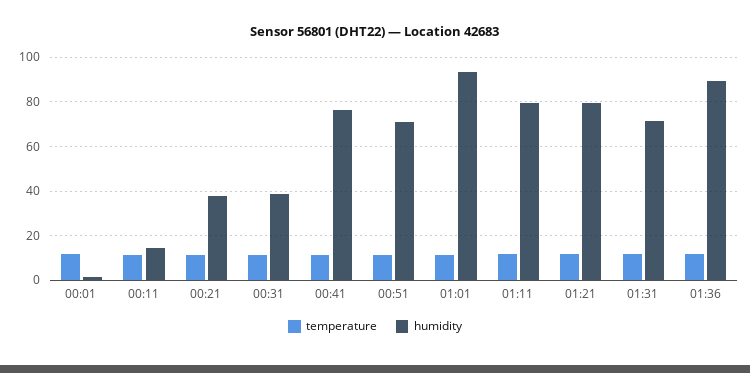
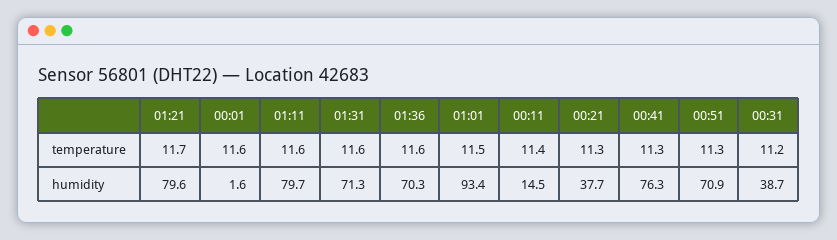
  {
    "temperature": {
      "00:01": 11.6,
      "00:11": 11.4,
      "00:21": 11.3,
      "00:31": 11.2,
      "00:41": 11.3,
      "00:51": 11.3,
      "01:01": 11.5,
      "01:11": 11.6,
      "01:21": 11.7,
      "01:31": 11.6,
      "01:36": 11.6
    },
    "humidity": {
      "00:01": 1.6,
      "00:11": 14.5,
      "00:21": 37.7,
      "00:31": 38.7,
      "00:41": 76.3,
      "00:51": 70.9,
      "01:01": 93.4,
      "01:11": 79.7,
      "01:21": 79.6,
      "01:31": 71.3,
-     "01:36": 90
+     "01:36": 70.3
    }
  }

